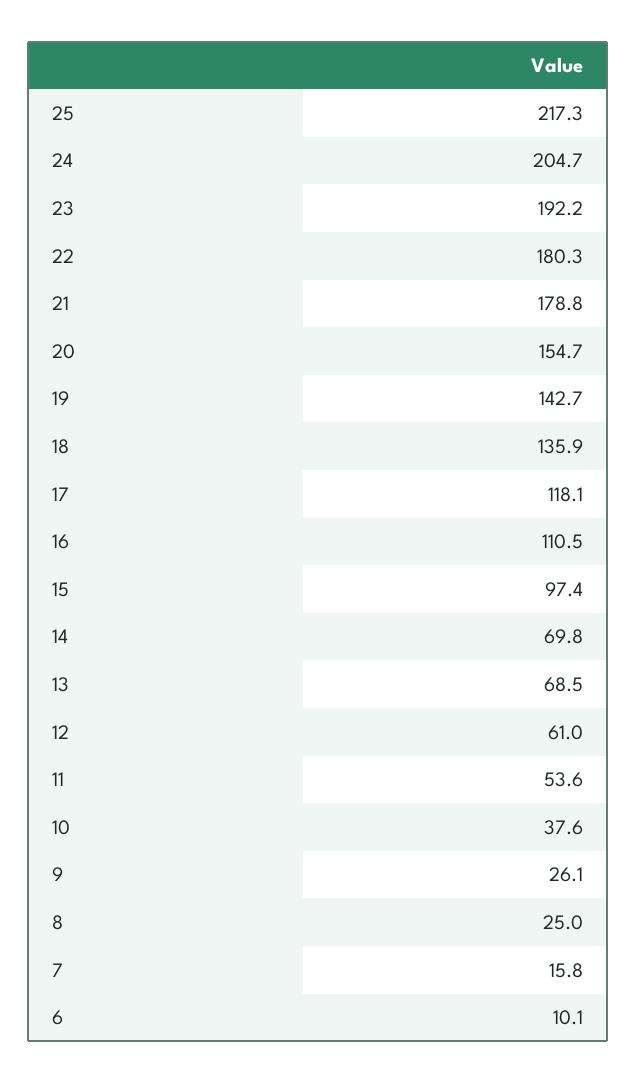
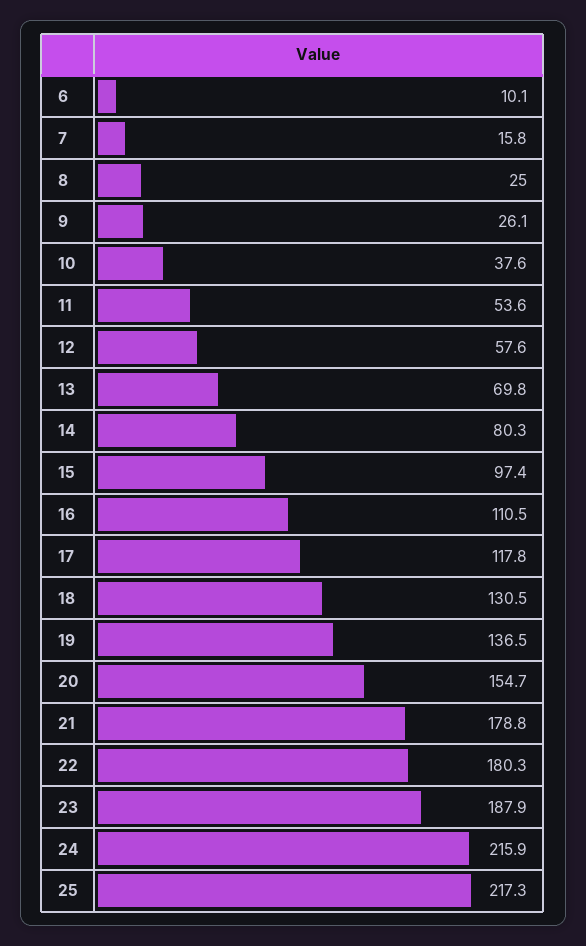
  {
    "25": 217.3,
-   "24": 204.7,
+   "24": 215.9,
-   "23": 192.2,
+   "23": 187.9,
    "22": 180.3,
    "21": 178.8,
    "20": 154.7,
-   "19": 142.7,
+   "19": 136.5,
-   "18": 135.9,
+   "18": 130.5,
-   "17": 118.1,
+   "17": 117.8,
    "16": 110.5,
    "15": 97.4,
-   "14": 69.8,
+   "14": 80.3,
-   "13": 68.5,
+   "13": 69.8,
-   "12": 61,
+   "12": 57.6,
    "11": 53.6,
    "10": 37.6,
    "9": 26.1,
    "8": 25,
    "7": 15.8,
    "6": 10.1
  }

